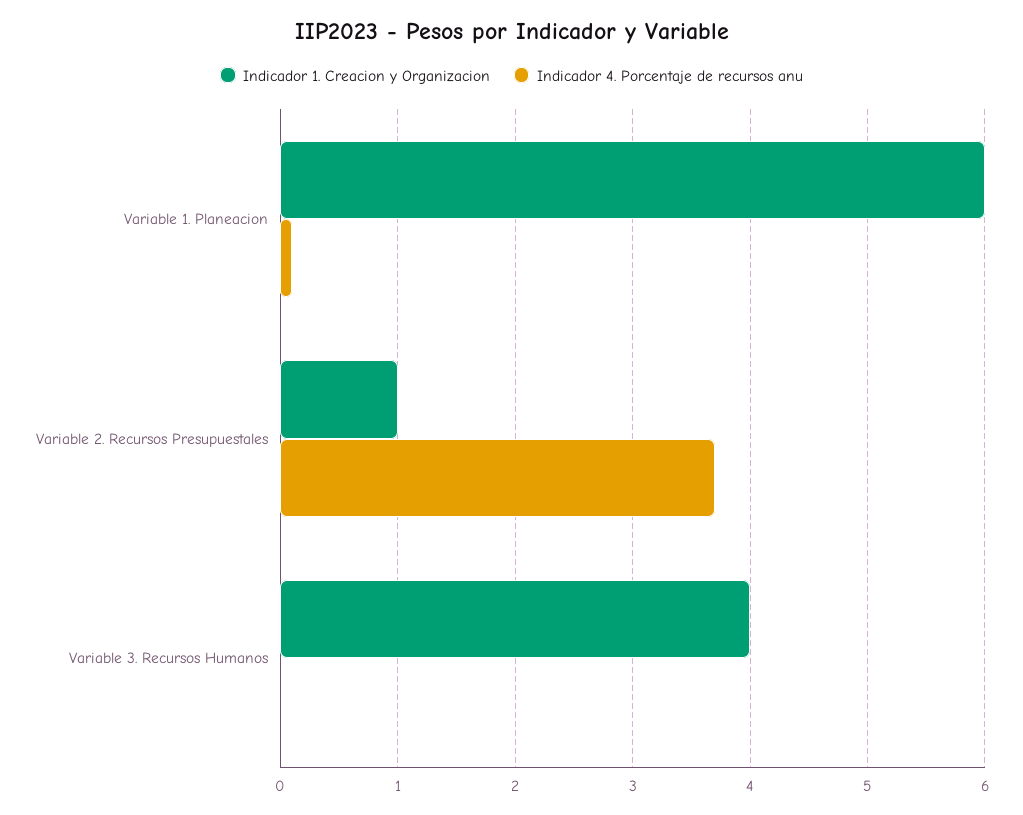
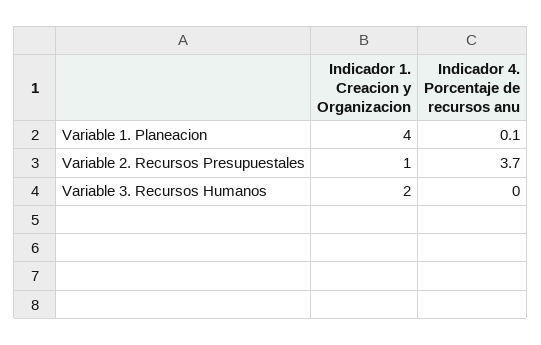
  {
    "Indicador 1. Creacion y Organizacion": {
-     "Variable 1. Planeacion": 6,
+     "Variable 1. Planeacion": 4,
      "Variable 2. Recursos Presupuestales": 1,
-     "Variable 3. Recursos Humanos": 4
+     "Variable 3. Recursos Humanos": 2
    },
    "Indicador 4. Porcentaje de recursos anu": {
      "Variable 1. Planeacion": 0.1,
      "Variable 2. Recursos Presupuestales": 3.7,
      "Variable 3. Recursos Humanos": 0
    }
  }

